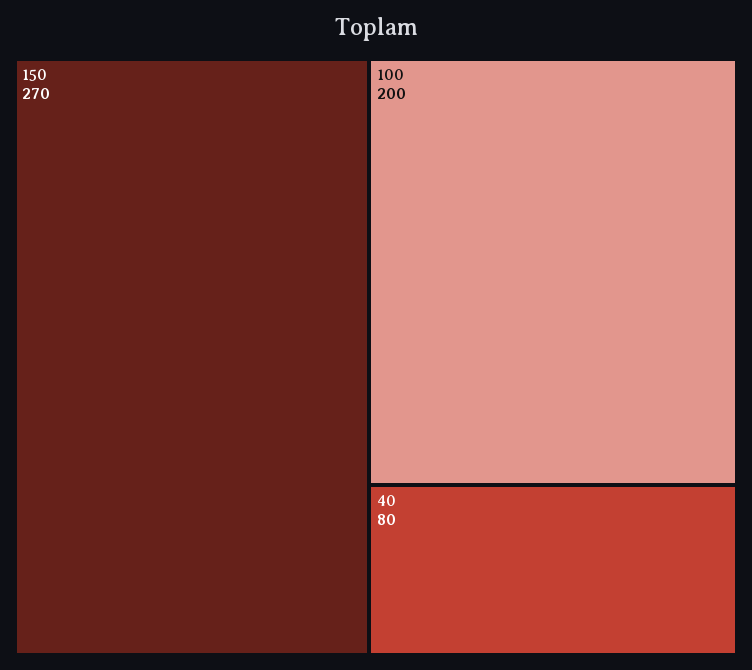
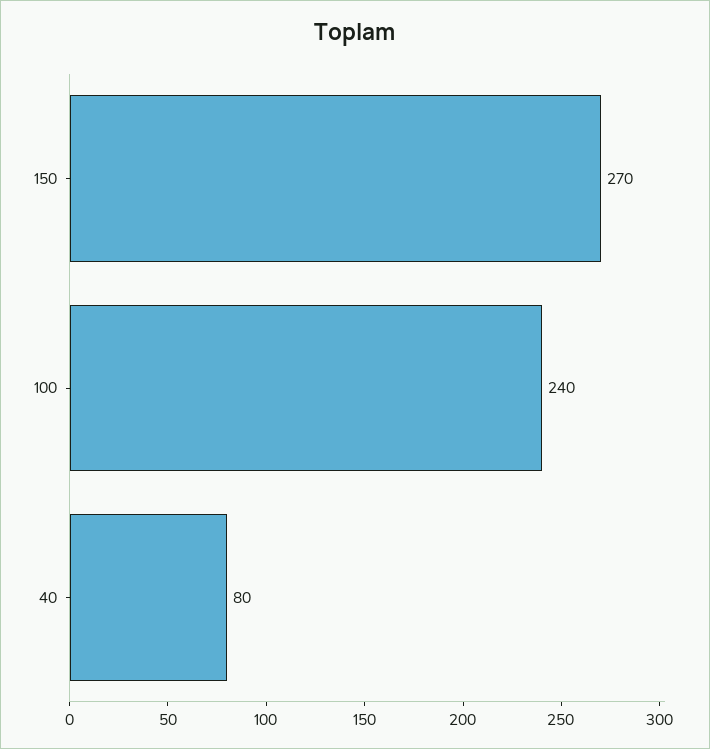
  {
    "150": 270,
-   "100": 200,
+   "100": 240,
    "40": 80
  }

